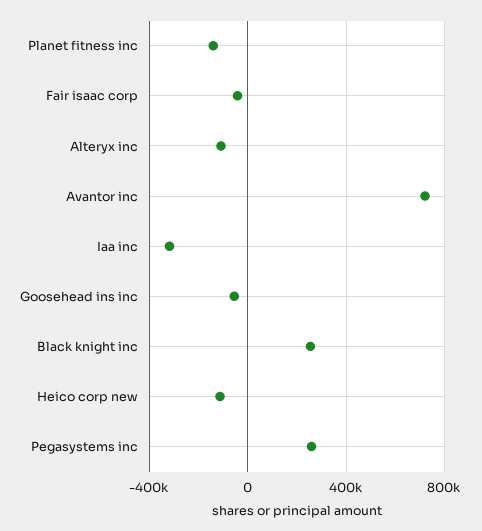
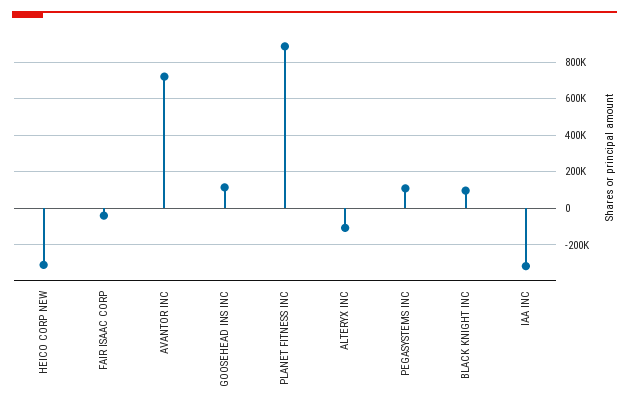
  {
-   "Planet fitness inc": -150000,
+   "Planet fitness inc": 900000,
    "Fair isaac corp": -50000,
    "Alteryx inc": -100000,
    "Avantor inc": 700000,
    "Iaa inc": -300000,
-   "Goosehead ins inc": -50000,
+   "Goosehead ins inc": 100000,
-   "Black knight inc": 250000,
+   "Black knight inc": 100000,
-   "Heico corp new": -100000,
+   "Heico corp new": -300000,
-   "Pegasystems inc": 250000
+   "Pegasystems inc": 100000
  }

